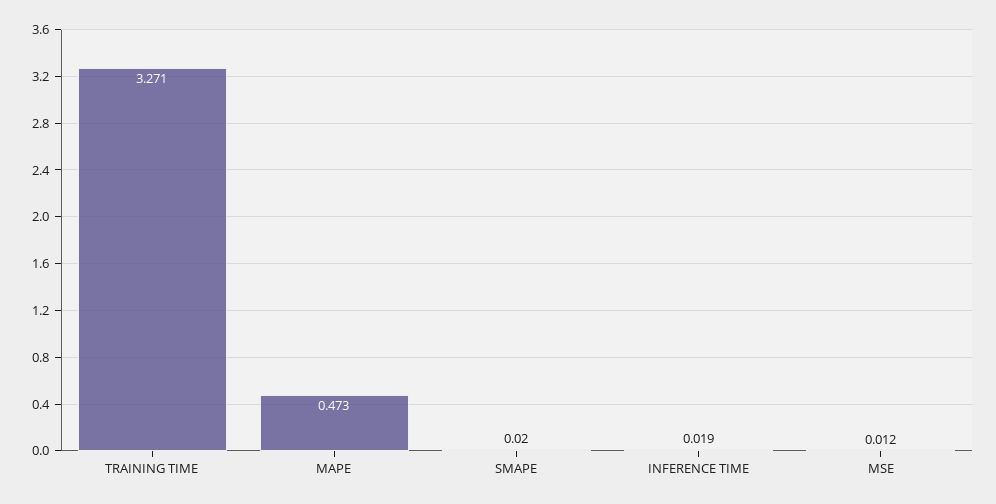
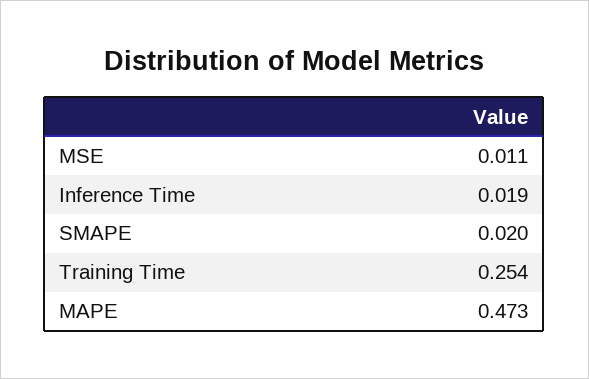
  {
-   "TRAINING TIME": 3.271,
+   "TRAINING TIME": 0.254,
    "MAPE": 0.473,
    "SMAPE": 0.02,
    "INFERENCE TIME": 0.019,
-   "MSE": 0.012
+   "MSE": 0.011
  }

